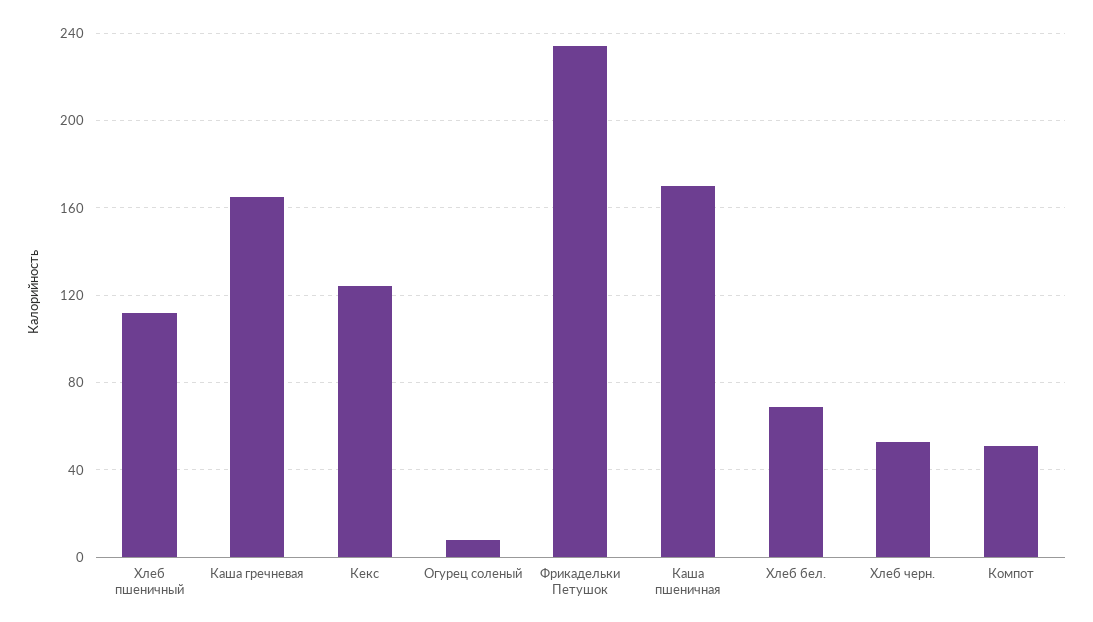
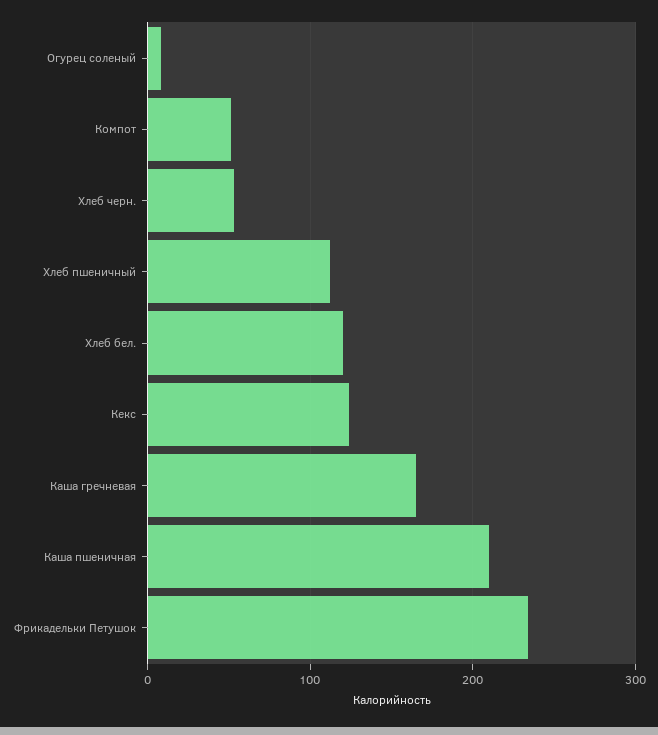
  {
    "Хлеб пшеничный": 110,
    "Каша гречневая": 165,
    "Кекс": 125,
    "Огурец соленый": 10,
    "Фрикадельки Петушок": 235,
-   "Каша пшеничная": 170,
+   "Каша пшеничная": 210,
-   "Хлеб бел.": 70,
+   "Хлеб бел.": 120,
    "Хлеб черн.": 55,
    "Компот": 50
  }

